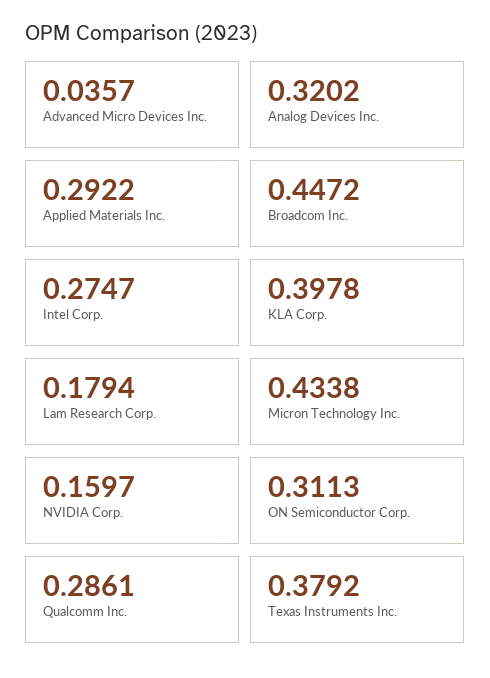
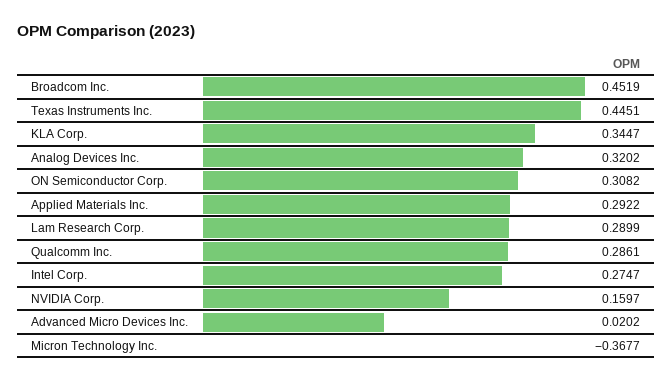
  {
-   "Advanced Micro Devices Inc.": 0.0357,
+   "Advanced Micro Devices Inc.": 0.0202,
    "Analog Devices Inc.": 0.3202,
    "Applied Materials Inc.": 0.2922,
-   "Broadcom Inc.": 0.4472,
+   "Broadcom Inc.": 0.4519,
    "Intel Corp.": 0.2747,
-   "KLA Corp.": 0.3978,
+   "KLA Corp.": 0.3447,
-   "Lam Research Corp.": 0.1794,
+   "Lam Research Corp.": 0.2899,
-   "Micron Technology Inc.": 0.4338,
+   "Micron Technology Inc.": -0.3677,
    "NVIDIA Corp.": 0.1597,
-   "ON Semiconductor Corp.": 0.3113,
+   "ON Semiconductor Corp.": 0.3082,
    "Qualcomm Inc.": 0.2861,
-   "Texas Instruments Inc.": 0.3792
+   "Texas Instruments Inc.": 0.4451
  }

